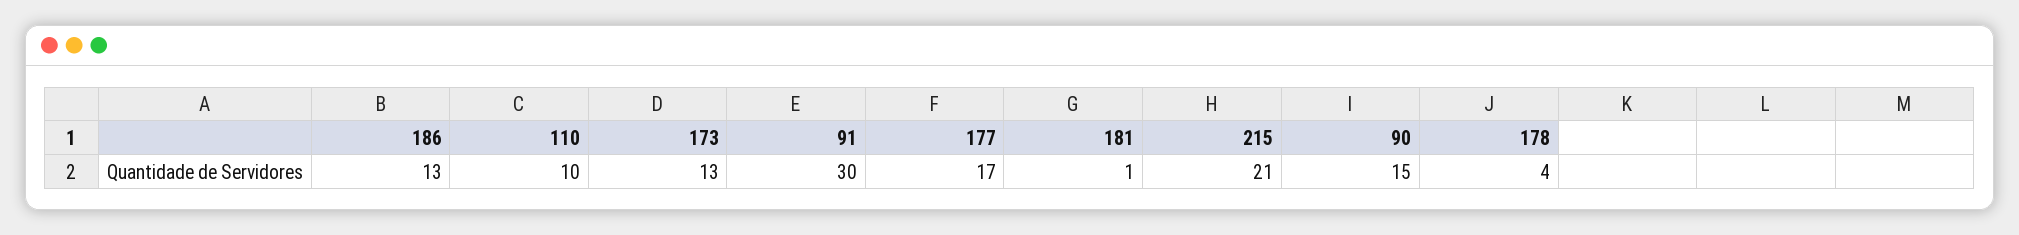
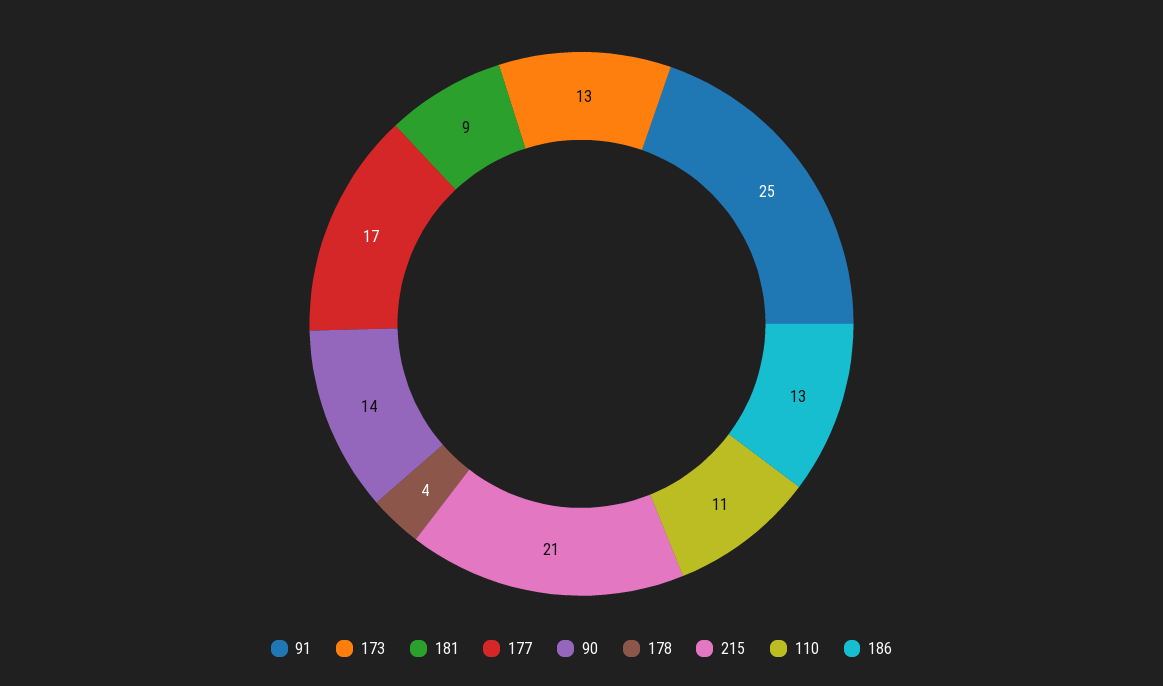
  {
    "186": 13,
-   "110": 10,
+   "110": 11,
    "173": 13,
-   "91": 30,
+   "91": 25,
    "177": 17,
-   "181": 1,
+   "181": 9,
    "215": 21,
-   "90": 15,
+   "90": 14,
    "178": 4
  }

